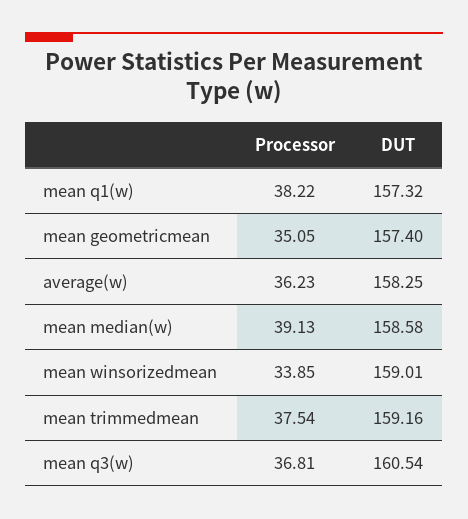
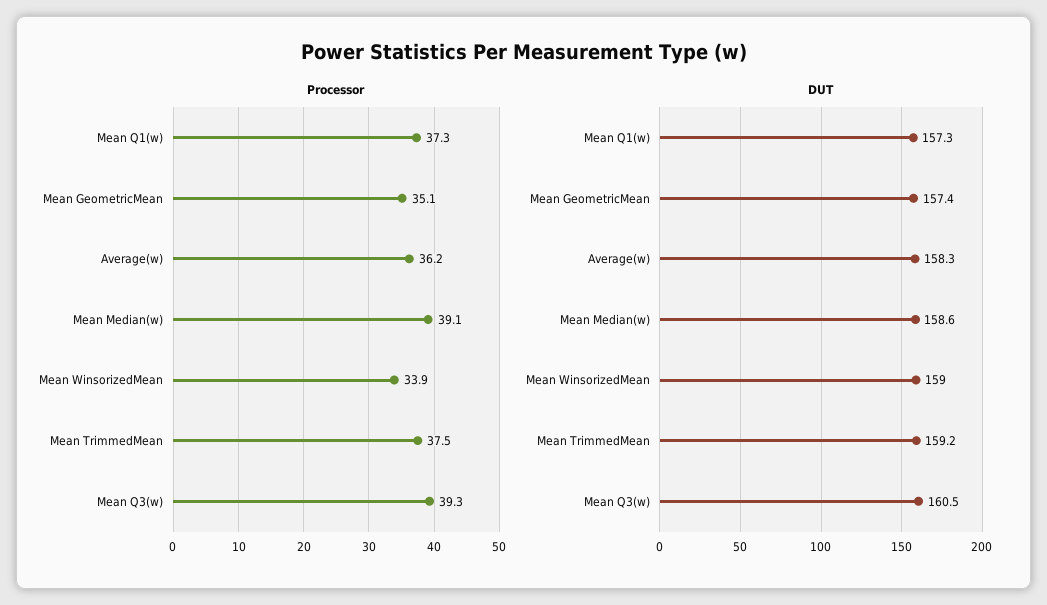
  {
    "Processor": {
-     "mean q1(w)": 38.22,
+     "mean q1(w)": 37.3,
      "mean geometricmean": 35.05,
      "average(w)": 36.23,
      "mean median(w)": 39.13,
      "mean winsorizedmean": 33.85,
      "mean trimmedmean": 37.54,
-     "mean q3(w)": 36.81
+     "mean q3(w)": 39.3
    },
    "DUT": {
      "mean q1(w)": 157.32,
      "mean geometricmean": 157.4,
      "average(w)": 158.25,
      "mean median(w)": 158.58,
      "mean winsorizedmean": 159.01,
      "mean trimmedmean": 159.16,
      "mean q3(w)": 160.54
    }
  }

